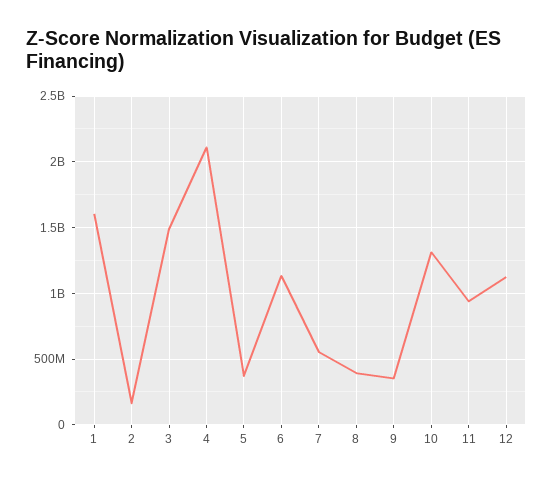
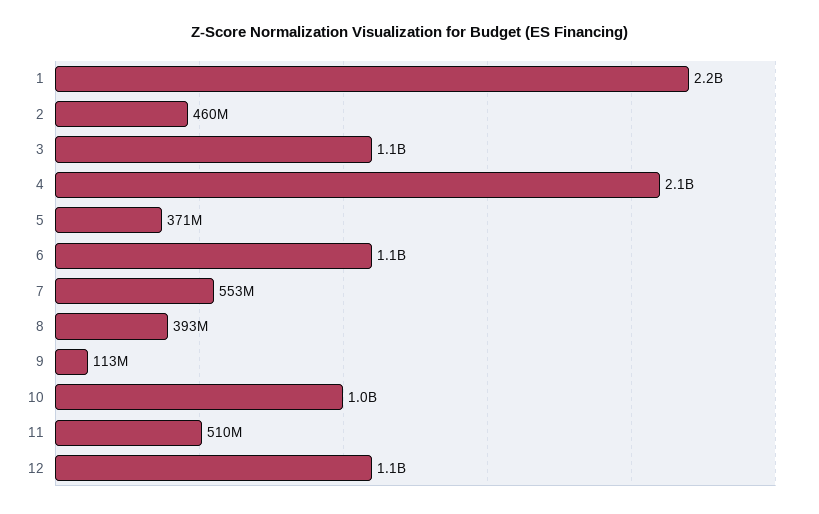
  {
-   "1": 1600000000,
+   "1": 2200000000,
-   "2": 150000000,
+   "2": 460000000,
-   "3": 1500000000,
+   "3": 1100000000,
    "4": 2100000000,
    "5": 371000000,
    "6": 1100000000,
    "7": 553000000,
    "8": 393000000,
-   "9": 350000000,
+   "9": 113000000,
-   "10": 1300000000,
+   "10": 1000000000,
-   "11": 950000000,
+   "11": 510000000,
    "12": 1100000000
  }

